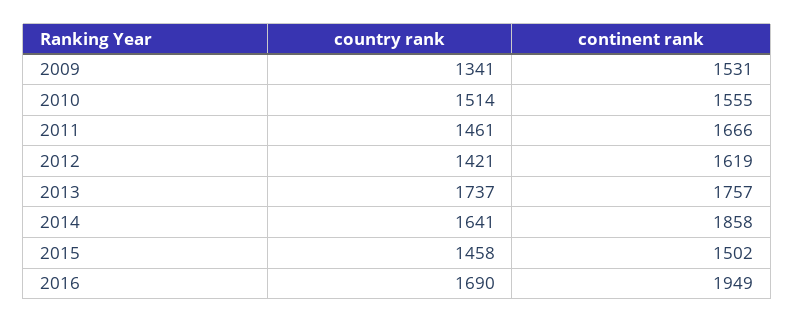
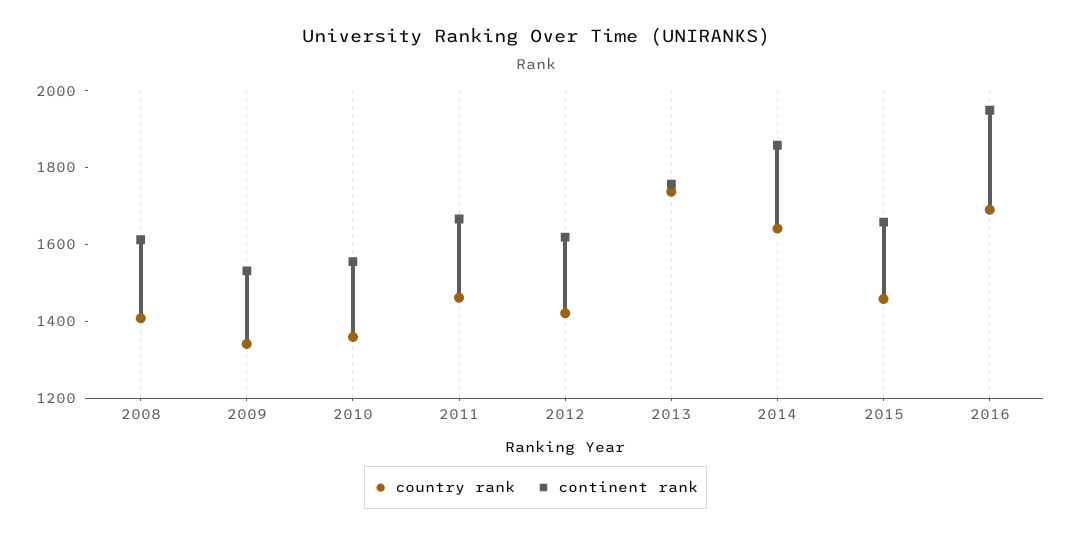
  {
    "country rank": {
      "2009": 1341,
-     "2010": 1514,
+     "2010": 1350,
      "2011": 1461,
      "2012": 1421,
      "2013": 1737,
      "2014": 1641,
      "2015": 1458,
-     "2016": 1690
+     "2016": 1690,
+     "2008": 1400
    },
    "continent rank": {
      "2009": 1531,
      "2010": 1555,
      "2011": 1666,
      "2012": 1619,
      "2013": 1757,
      "2014": 1858,
-     "2015": 1502,
+     "2015": 1650,
-     "2016": 1949
+     "2016": 1949,
+     "2008": 1600
    }
  }

